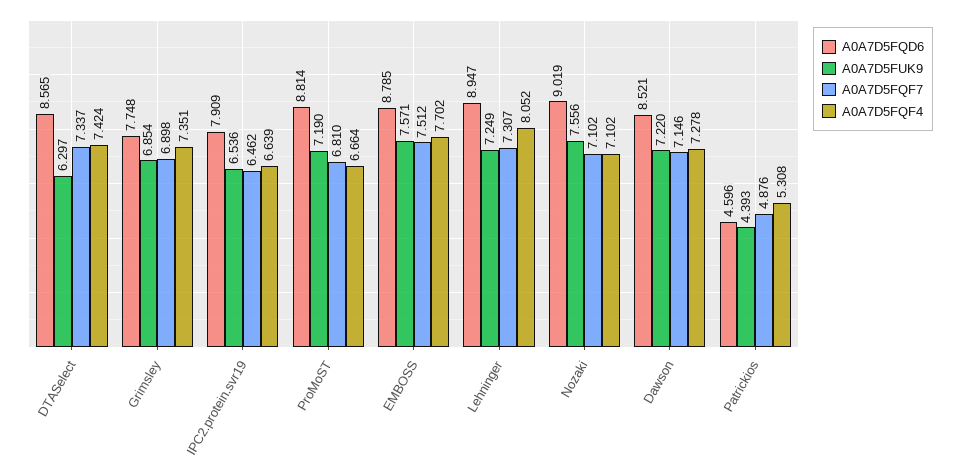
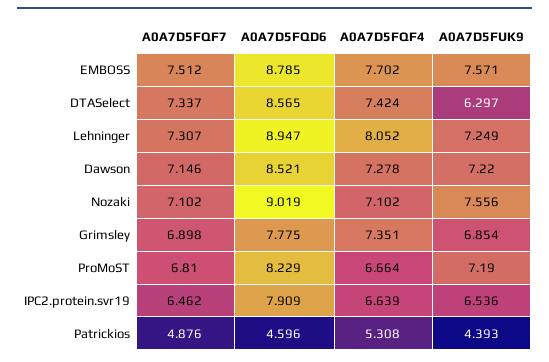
  {
    "A0A7D5FQD6": {
      "DTASelect": 8.565,
-     "Grimsley": 7.748,
+     "Grimsley": 7.775,
      "IPC2.protein.svr19": 7.909,
-     "ProMoST": 8.814,
+     "ProMoST": 8.229,
      "EMBOSS": 8.785,
      "Lehninger": 8.947,
      "Nozaki": 9.019,
      "Dawson": 8.521,
      "Patrickios": 4.596
    },
    "A0A7D5FUK9": {
      "DTASelect": 6.297,
      "Grimsley": 6.854,
      "IPC2.protein.svr19": 6.536,
      "ProMoST": 7.19,
      "EMBOSS": 7.571,
      "Lehninger": 7.249,
      "Nozaki": 7.556,
      "Dawson": 7.22,
      "Patrickios": 4.393
    },
    "A0A7D5FQF7": {
      "DTASelect": 7.337,
      "Grimsley": 6.898,
      "IPC2.protein.svr19": 6.462,
      "ProMoST": 6.81,
      "EMBOSS": 7.512,
      "Lehninger": 7.307,
      "Nozaki": 7.102,
      "Dawson": 7.146,
      "Patrickios": 4.876
    },
    "A0A7D5FQF4": {
      "DTASelect": 7.424,
      "Grimsley": 7.351,
      "IPC2.protein.svr19": 6.639,
      "ProMoST": 6.664,
      "EMBOSS": 7.702,
      "Lehninger": 8.052,
      "Nozaki": 7.102,
      "Dawson": 7.278,
      "Patrickios": 5.308
    }
  }

